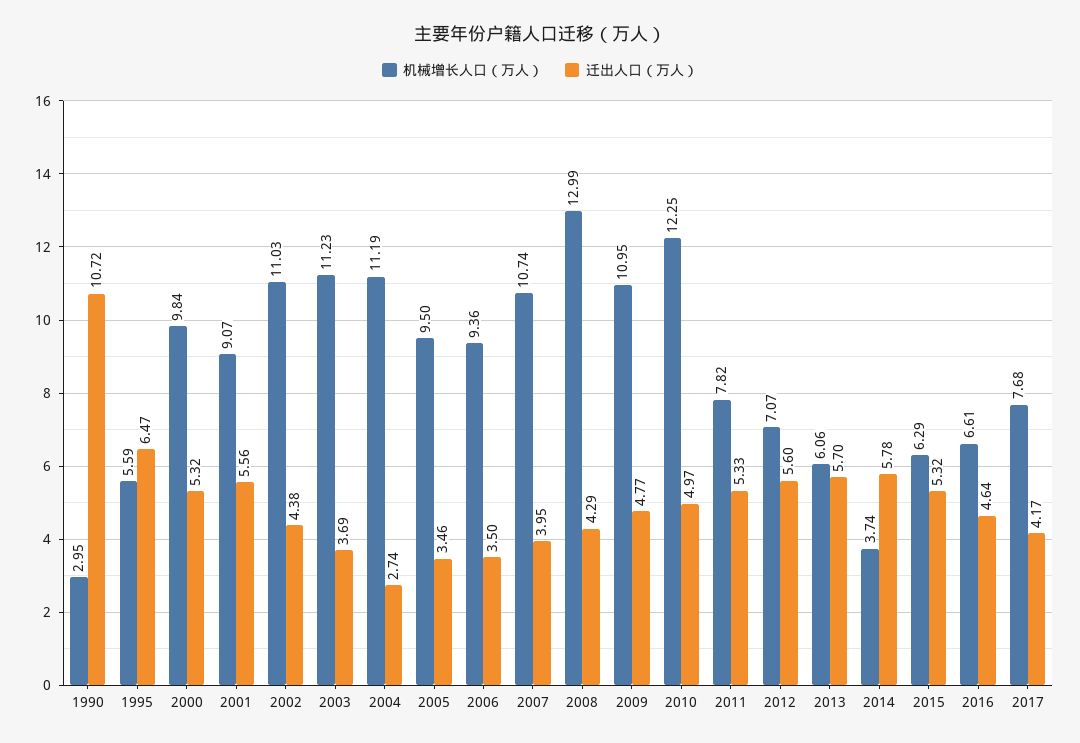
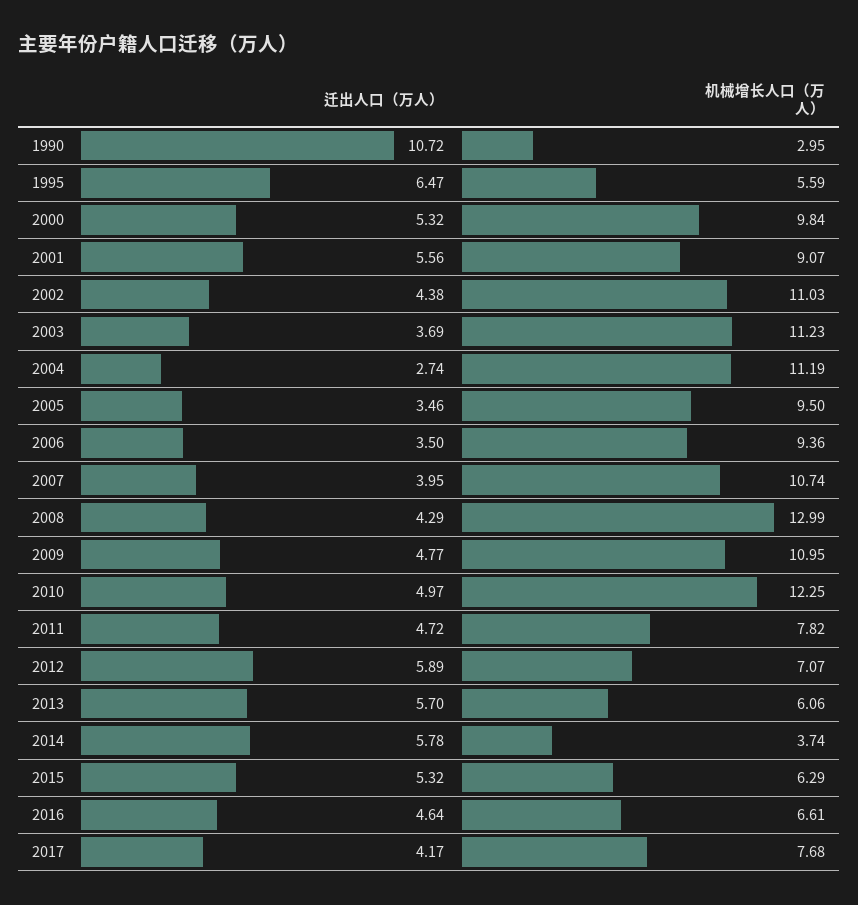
  {
    "机械增长人口（万人）": {
      "1990": 2.95,
      "1995": 5.59,
      "2000": 9.84,
      "2001": 9.07,
      "2002": 11.03,
      "2003": 11.23,
      "2004": 11.19,
      "2005": 9.5,
      "2006": 9.36,
      "2007": 10.74,
      "2008": 12.99,
      "2009": 10.95,
      "2010": 12.25,
      "2011": 7.82,
      "2012": 7.07,
      "2013": 6.06,
      "2014": 3.74,
      "2015": 6.29,
      "2016": 6.61,
      "2017": 7.68
    },
    "迁出人口（万人）": {
      "1990": 10.72,
      "1995": 6.47,
      "2000": 5.32,
      "2001": 5.56,
      "2002": 4.38,
      "2003": 3.69,
      "2004": 2.74,
      "2005": 3.46,
      "2006": 3.5,
      "2007": 3.95,
      "2008": 4.29,
      "2009": 4.77,
      "2010": 4.97,
-     "2011": 5.33,
+     "2011": 4.72,
-     "2012": 5.6,
+     "2012": 5.89,
      "2013": 5.7,
      "2014": 5.78,
      "2015": 5.32,
      "2016": 4.64,
      "2017": 4.17
    }
  }

